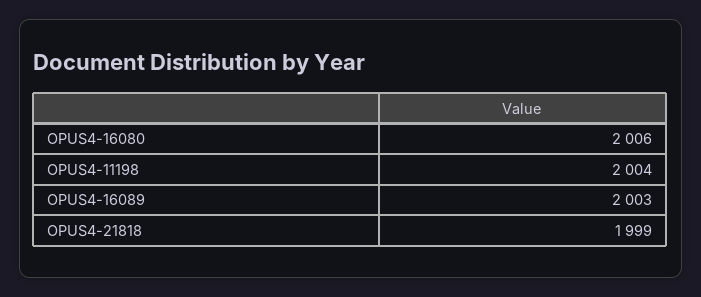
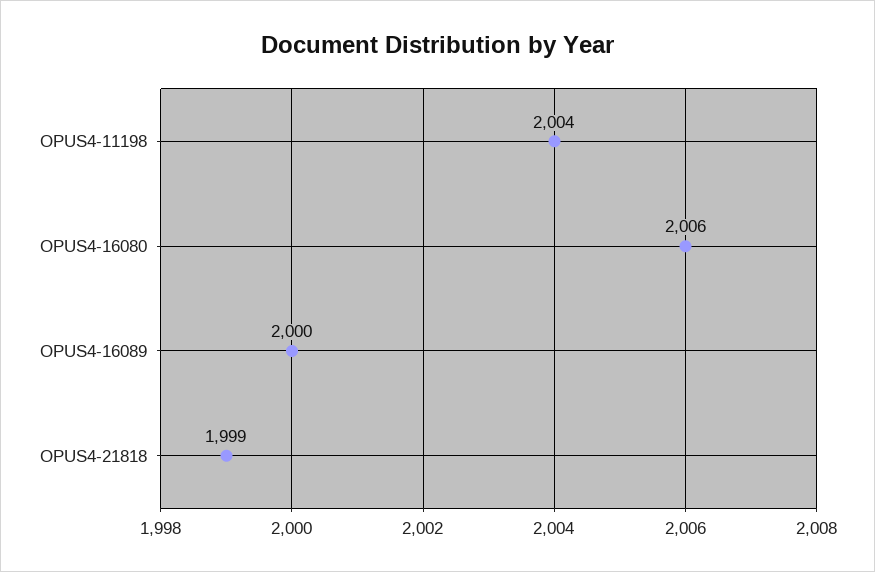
  {
    "OPUS4-16080": 2006,
    "OPUS4-11198": 2004,
-   "OPUS4-16089": 2003,
+   "OPUS4-16089": 2000,
    "OPUS4-21818": 1999
  }

